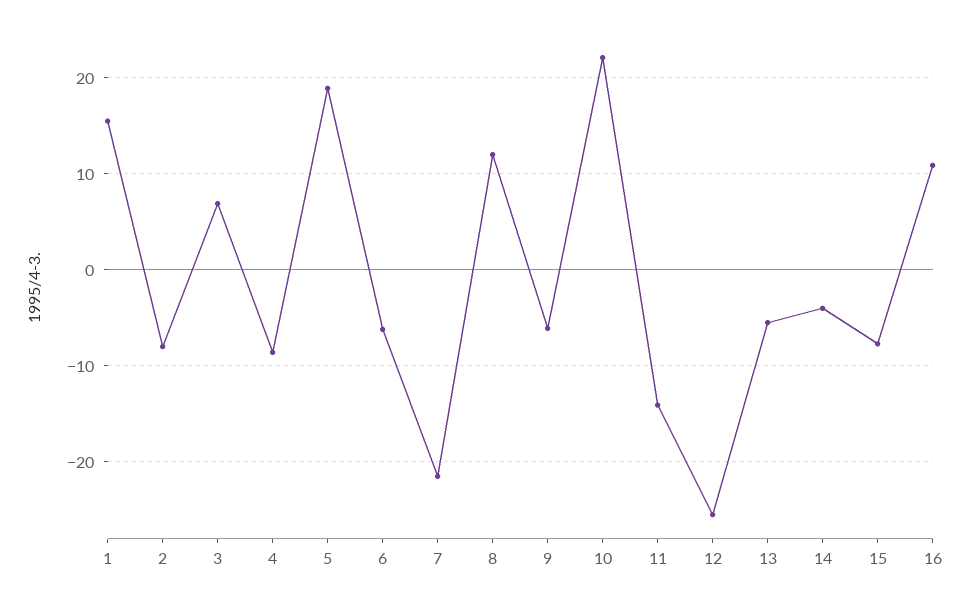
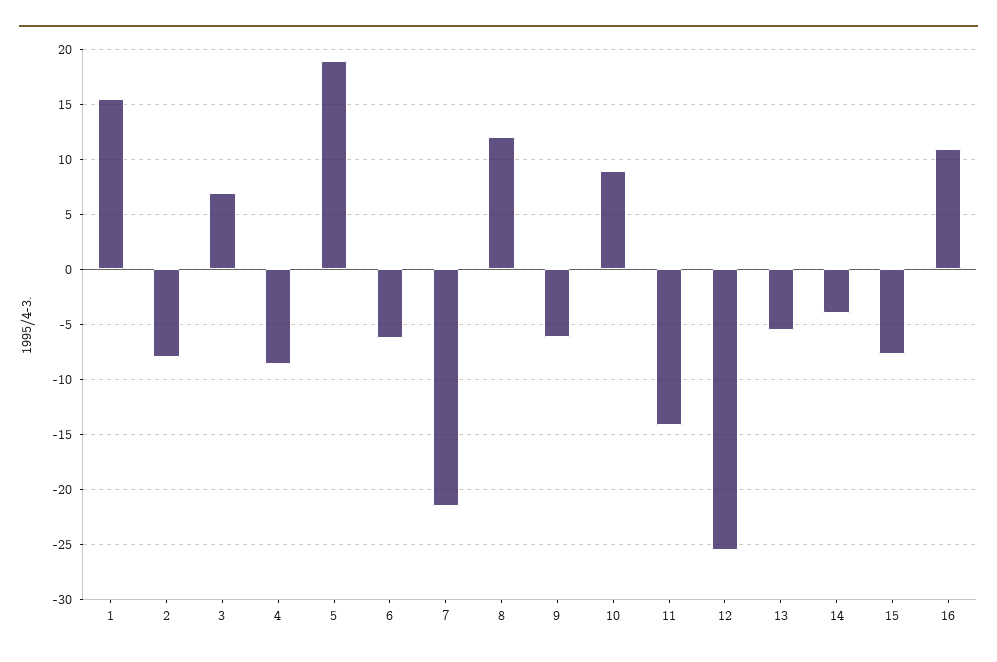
  {
    "1": 16,
    "2": -8,
    "3": 7,
    "4": -9,
    "5": 19,
    "6": -6,
    "7": -22,
    "8": 12,
    "9": -6,
-   "10": 22,
+   "10": 9,
    "11": -14,
    "12": -26,
    "13": -6,
    "14": -4,
    "15": -8,
    "16": 11
  }

